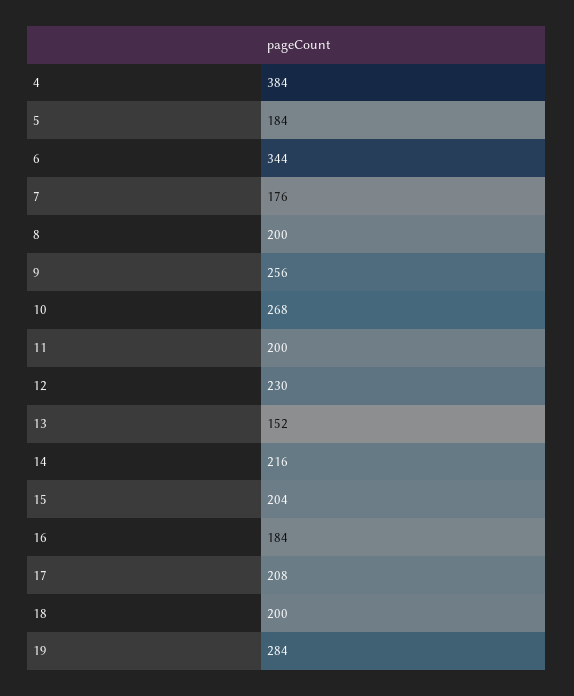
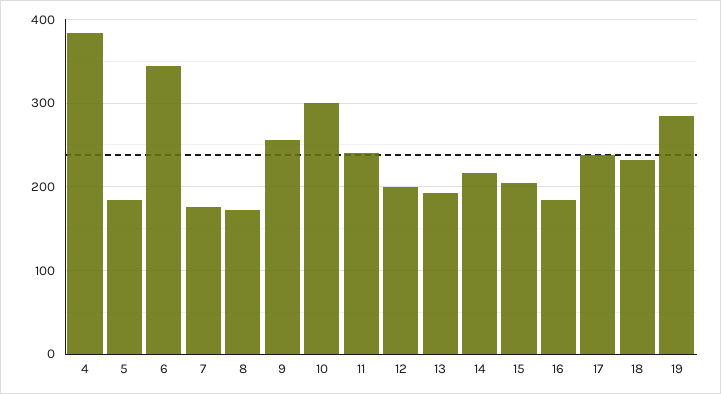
  {
    "4": 384,
    "5": 184,
    "6": 344,
    "7": 176,
-   "8": 200,
+   "8": 170,
    "9": 256,
-   "10": 268,
+   "10": 300,
-   "11": 200,
+   "11": 240,
-   "12": 230,
+   "12": 200,
-   "13": 152,
+   "13": 190,
    "14": 216,
    "15": 204,
    "16": 184,
-   "17": 208,
+   "17": 240,
-   "18": 200,
+   "18": 230,
    "19": 284
  }

